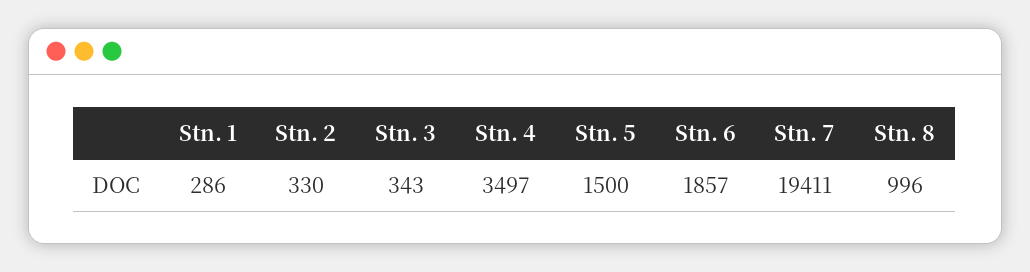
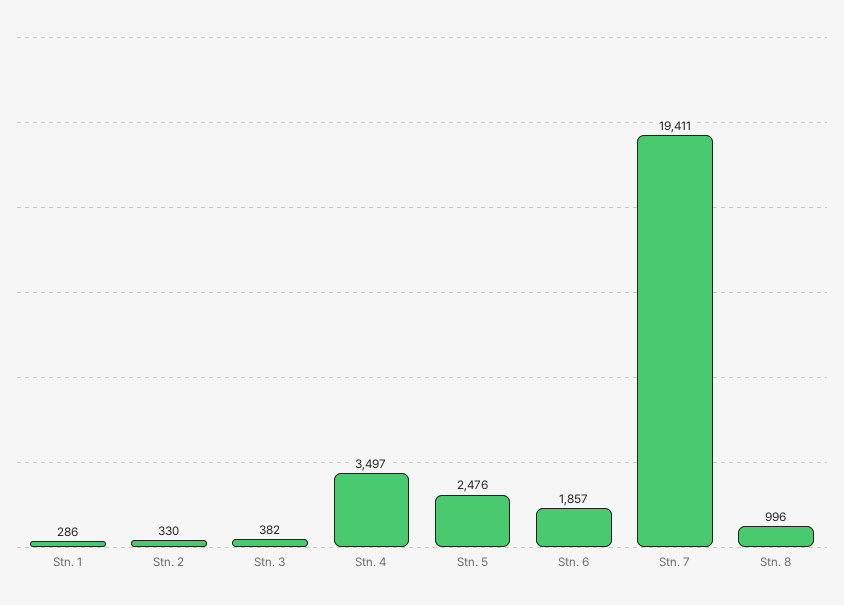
  {
    "Stn. 1": 286,
    "Stn. 2": 330,
-   "Stn. 3": 343,
+   "Stn. 3": 382,
    "Stn. 4": 3497,
-   "Stn. 5": 1500,
+   "Stn. 5": 2476,
    "Stn. 6": 1857,
    "Stn. 7": 19411,
    "Stn. 8": 996
  }

